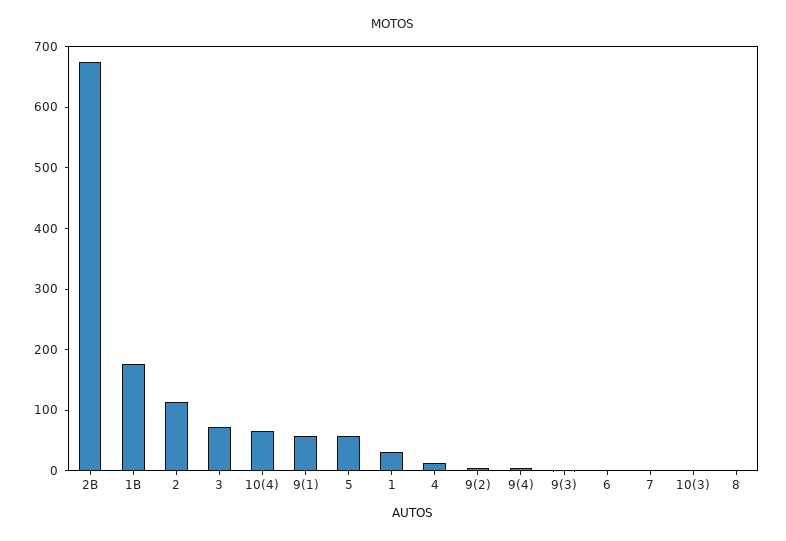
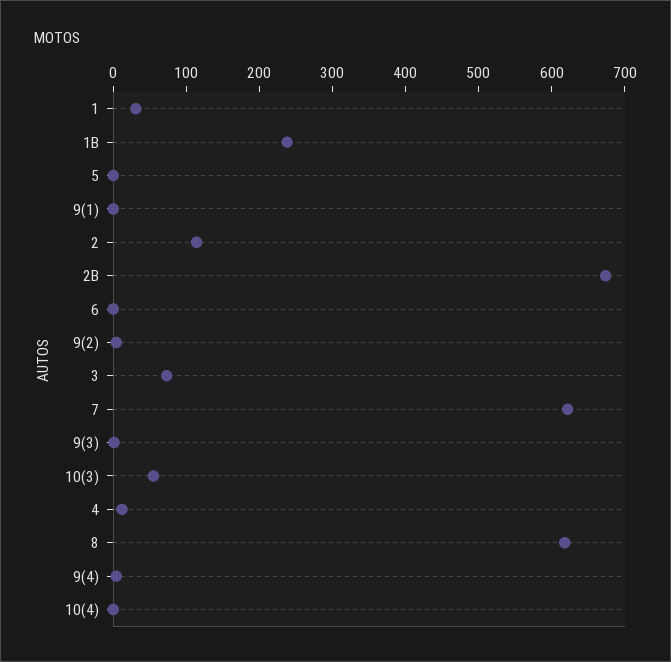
  {
    "2B": 680,
-   "1B": 180,
+   "1B": 240,
    "2": 120,
    "3": 80,
-   "10(4)": 60,
+   "10(4)": 0,
-   "9(1)": 60,
+   "9(1)": 0,
-   "5": 60,
+   "5": 0,
    "1": 40,
    "4": 20,
    "9(2)": 0,
    "9(4)": 0,
    "9(3)": 0,
    "6": 0,
-   "7": 0,
+   "7": 620,
-   "10(3)": 0,
+   "10(3)": 60,
-   "8": 0
+   "8": 620
  }

